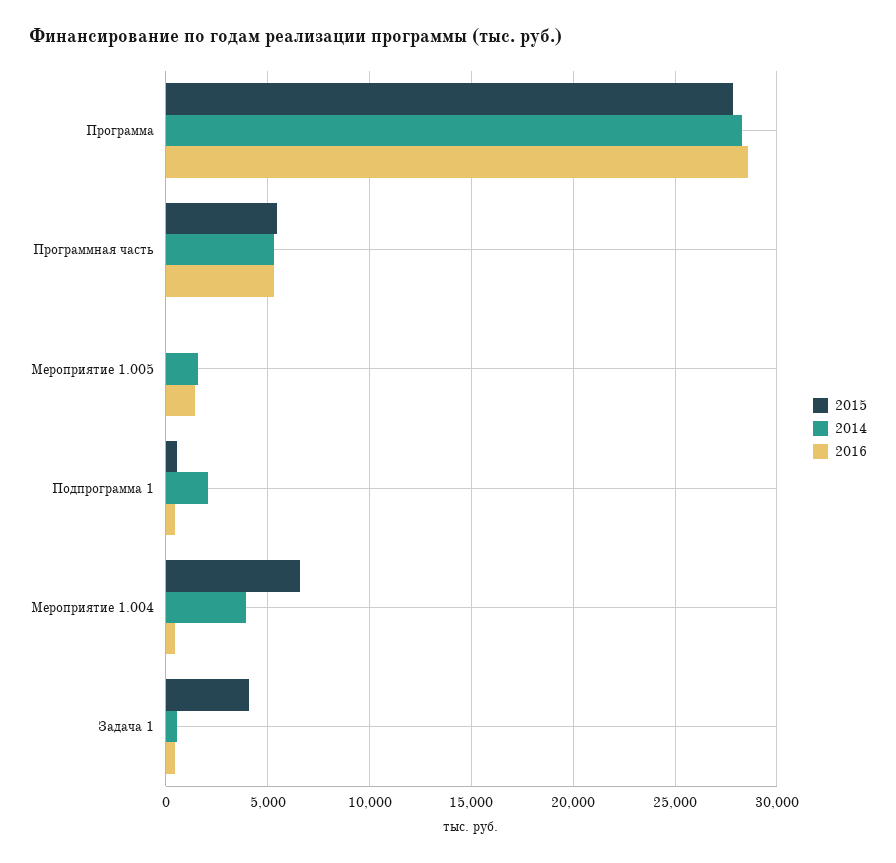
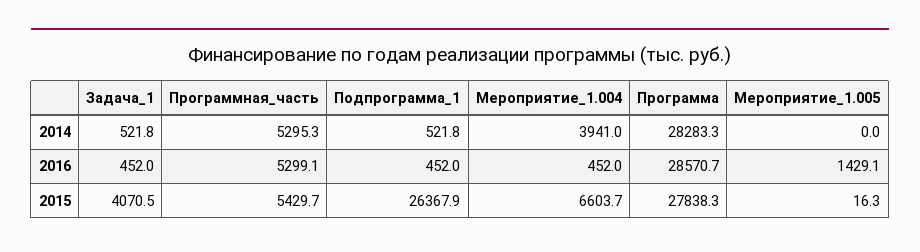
  {
    "2015": {
      "Программа": 27838.3,
      "Программная часть": 5429.7,
      "Мероприятие 1.005": 16.3,
-     "Подпрограмма 1": 500,
+     "Подпрограмма 1": 26367.9,
      "Мероприятие 1.004": 6603.7,
      "Задача 1": 4070.5
    },
    "2014": {
      "Программа": 28283.3,
      "Программная часть": 5295.3,
-     "Мероприятие 1.005": 1500,
+     "Мероприятие 1.005": 0,
-     "Подпрограмма 1": 2000,
+     "Подпрограмма 1": 521.8,
      "Мероприятие 1.004": 3941,
      "Задача 1": 521.8
    },
    "2016": {
      "Программа": 28570.7,
      "Программная часть": 5299.1,
      "Мероприятие 1.005": 1429.1,
      "Подпрограмма 1": 452,
      "Мероприятие 1.004": 452,
      "Задача 1": 452
    }
  }

